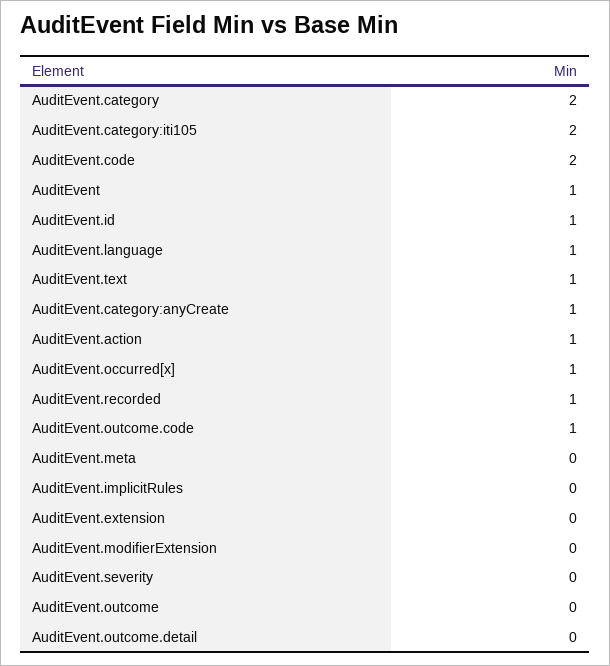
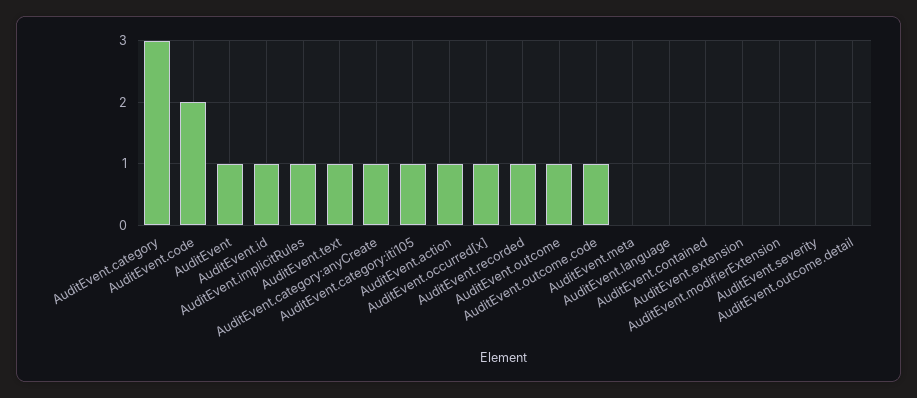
  {
-   "AuditEvent.category": 2,
+   "AuditEvent.category": 3,
-   "AuditEvent.category:iti105": 2,
+   "AuditEvent.category:iti105": 1,
    "AuditEvent.code": 2,
    "AuditEvent": 1,
    "AuditEvent.id": 1,
-   "AuditEvent.language": 1,
+   "AuditEvent.language": 0,
    "AuditEvent.text": 1,
    "AuditEvent.category:anyCreate": 1,
    "AuditEvent.action": 1,
    "AuditEvent.occurred[x]": 1,
    "AuditEvent.recorded": 1,
    "AuditEvent.outcome.code": 1,
    "AuditEvent.meta": 0,
-   "AuditEvent.implicitRules": 0,
+   "AuditEvent.implicitRules": 1,
    "AuditEvent.extension": 0,
    "AuditEvent.modifierExtension": 0,
    "AuditEvent.severity": 0,
-   "AuditEvent.outcome": 0,
+   "AuditEvent.outcome": 1,
-   "AuditEvent.outcome.detail": 0
+   "AuditEvent.outcome.detail": 0,
+   "AuditEvent.contained": 0
  }

